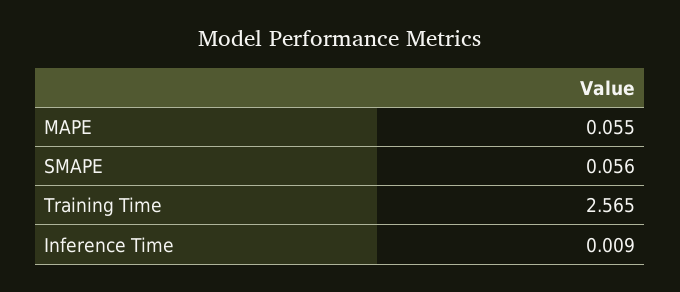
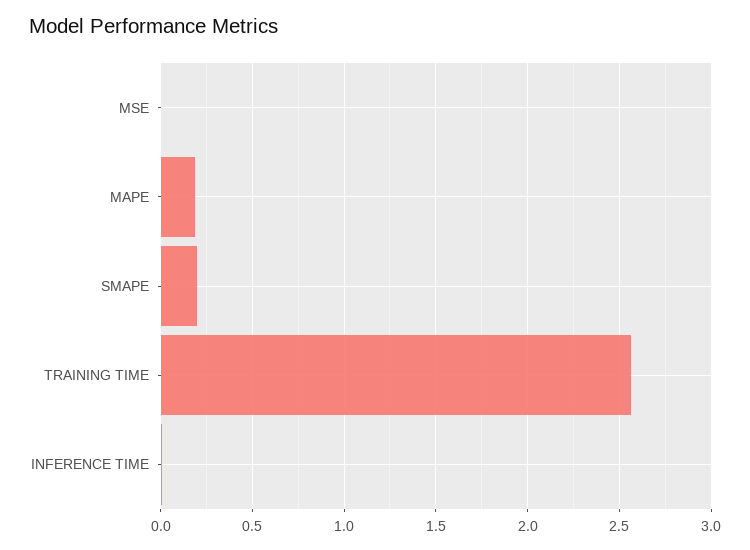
  {
-   "MAPE": 0.055,
+   "MAPE": 0.2,
-   "SMAPE": 0.056,
+   "SMAPE": 0.2,
    "Training Time": 2.565,
-   "Inference Time": 0.009
+   "Inference Time": 0.009,
+   "MSE": 0
  }

